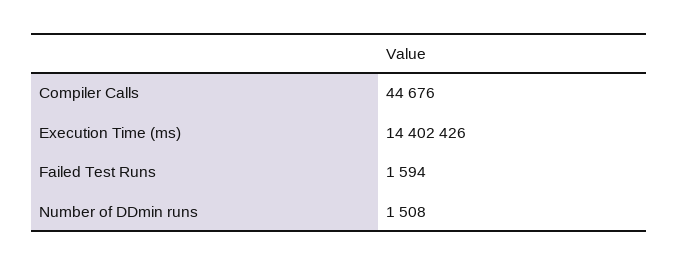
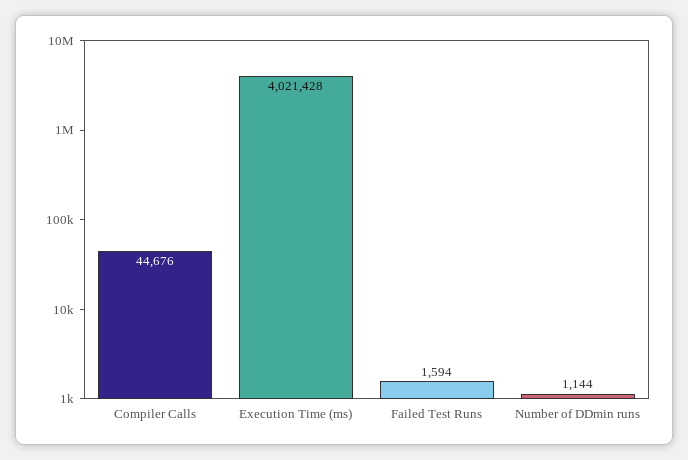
  {
    "Compiler Calls": 44676,
-   "Execution Time (ms)": 14402426,
+   "Execution Time (ms)": 4021428,
    "Failed Test Runs": 1594,
-   "Number of DDmin runs": 1508
+   "Number of DDmin runs": 1144
  }

